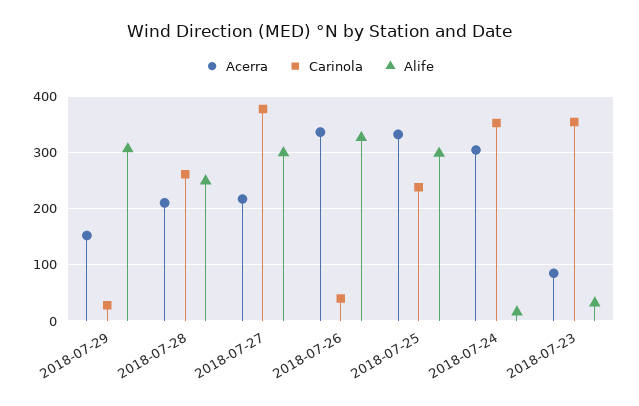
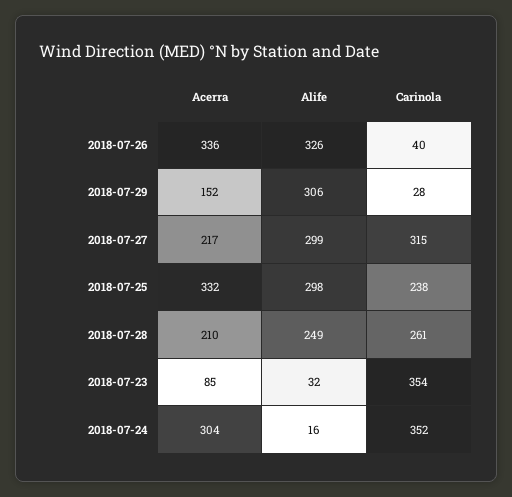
  {
    "Acerra": {
      "2018-07-29": 152,
      "2018-07-28": 210,
      "2018-07-27": 217,
      "2018-07-26": 336,
      "2018-07-25": 332,
      "2018-07-24": 304,
      "2018-07-23": 85
    },
    "Carinola": {
      "2018-07-29": 28,
      "2018-07-28": 261,
-     "2018-07-27": 380,
+     "2018-07-27": 315,
      "2018-07-26": 40,
      "2018-07-25": 238,
      "2018-07-24": 352,
      "2018-07-23": 354
    },
    "Alife": {
      "2018-07-29": 306,
      "2018-07-28": 249,
      "2018-07-27": 299,
      "2018-07-26": 326,
      "2018-07-25": 298,
      "2018-07-24": 16,
      "2018-07-23": 32
    }
  }

